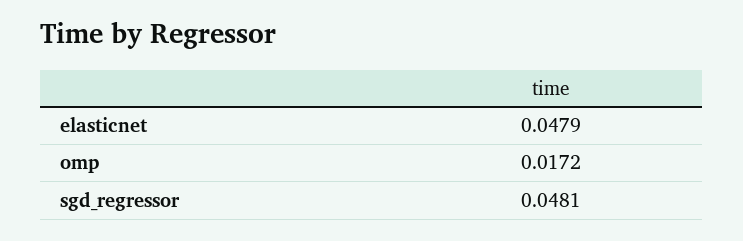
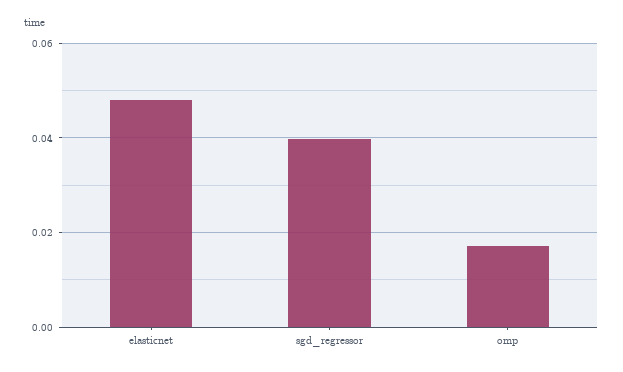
  {
    "elasticnet": 0.0479,
    "omp": 0.0172,
-   "sgd_regressor": 0.0481
+   "sgd_regressor": 0.04
  }

